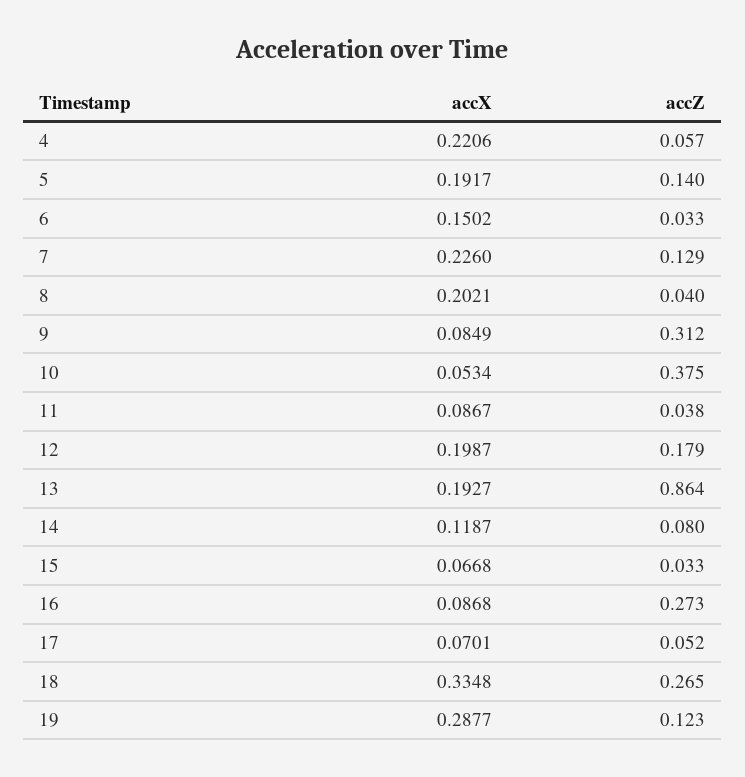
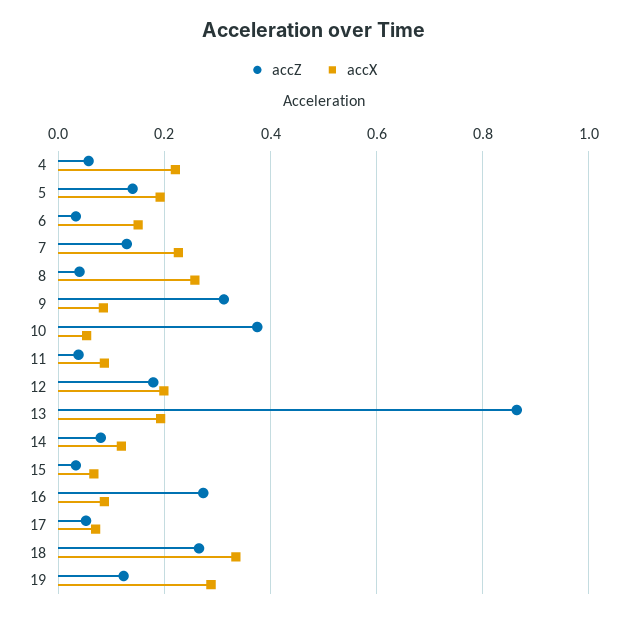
  {
    "accX": {
      "4": 0.2206,
      "5": 0.1917,
      "6": 0.1502,
      "7": 0.226,
-     "8": 0.2021,
+     "8": 0.26,
      "9": 0.0849,
      "10": 0.0534,
      "11": 0.0867,
      "12": 0.1987,
      "13": 0.1927,
      "14": 0.1187,
      "15": 0.0668,
      "16": 0.0868,
      "17": 0.0701,
      "18": 0.3348,
      "19": 0.2877
    },
    "accZ": {
      "4": 0.057,
      "5": 0.14,
      "6": 0.033,
      "7": 0.129,
      "8": 0.04,
      "9": 0.312,
      "10": 0.375,
      "11": 0.038,
      "12": 0.179,
      "13": 0.864,
      "14": 0.08,
      "15": 0.033,
      "16": 0.273,
      "17": 0.052,
      "18": 0.265,
      "19": 0.123
    }
  }

